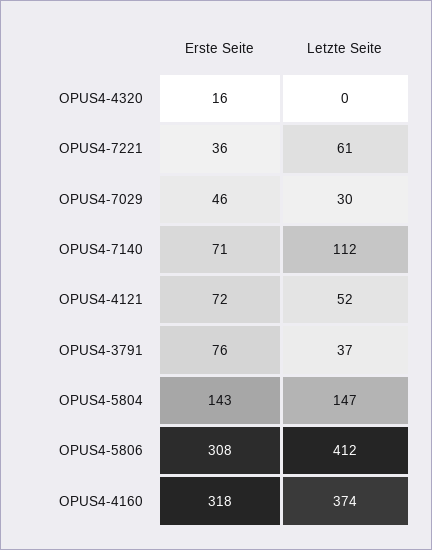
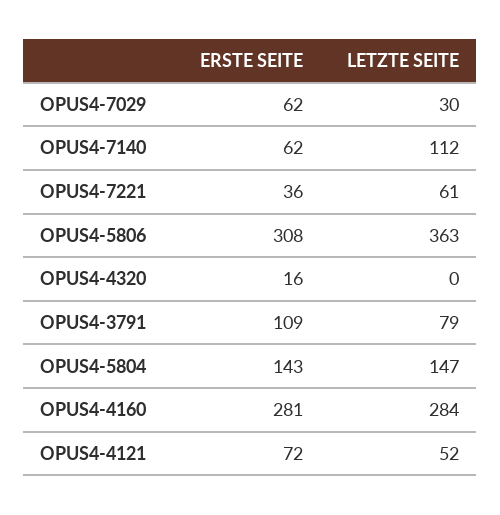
  {
    "Erste Seite": {
      "OPUS4-4320": 16,
      "OPUS4-7221": 36,
-     "OPUS4-7029": 46,
+     "OPUS4-7029": 62,
-     "OPUS4-7140": 71,
+     "OPUS4-7140": 62,
      "OPUS4-4121": 72,
-     "OPUS4-3791": 76,
+     "OPUS4-3791": 109,
      "OPUS4-5804": 143,
      "OPUS4-5806": 308,
-     "OPUS4-4160": 318
+     "OPUS4-4160": 281
    },
    "Letzte Seite": {
      "OPUS4-4320": 0,
      "OPUS4-7221": 61,
      "OPUS4-7029": 30,
      "OPUS4-7140": 112,
      "OPUS4-4121": 52,
-     "OPUS4-3791": 37,
+     "OPUS4-3791": 79,
      "OPUS4-5804": 147,
-     "OPUS4-5806": 412,
+     "OPUS4-5806": 363,
-     "OPUS4-4160": 374
+     "OPUS4-4160": 284
    }
  }

